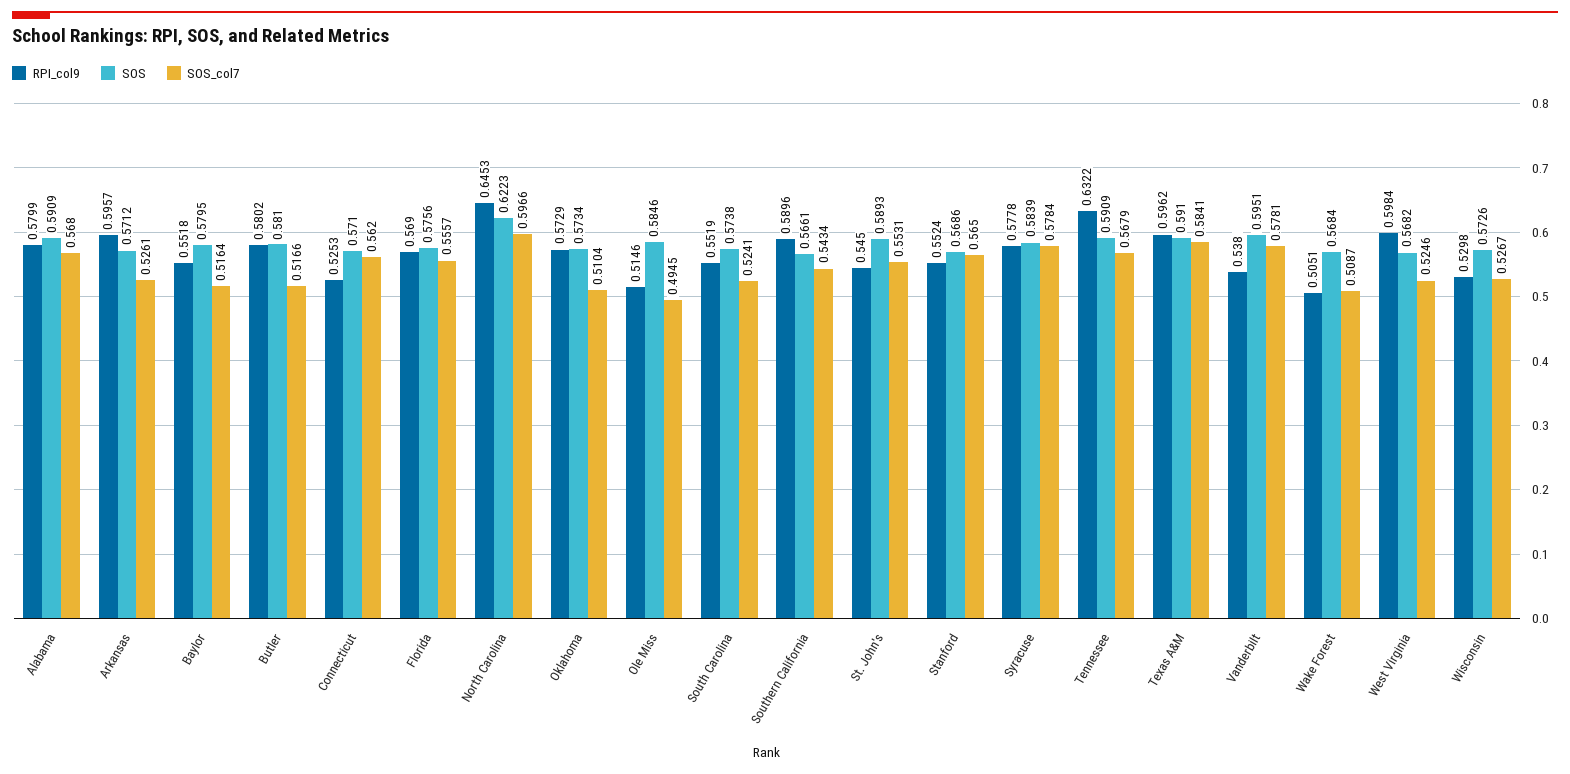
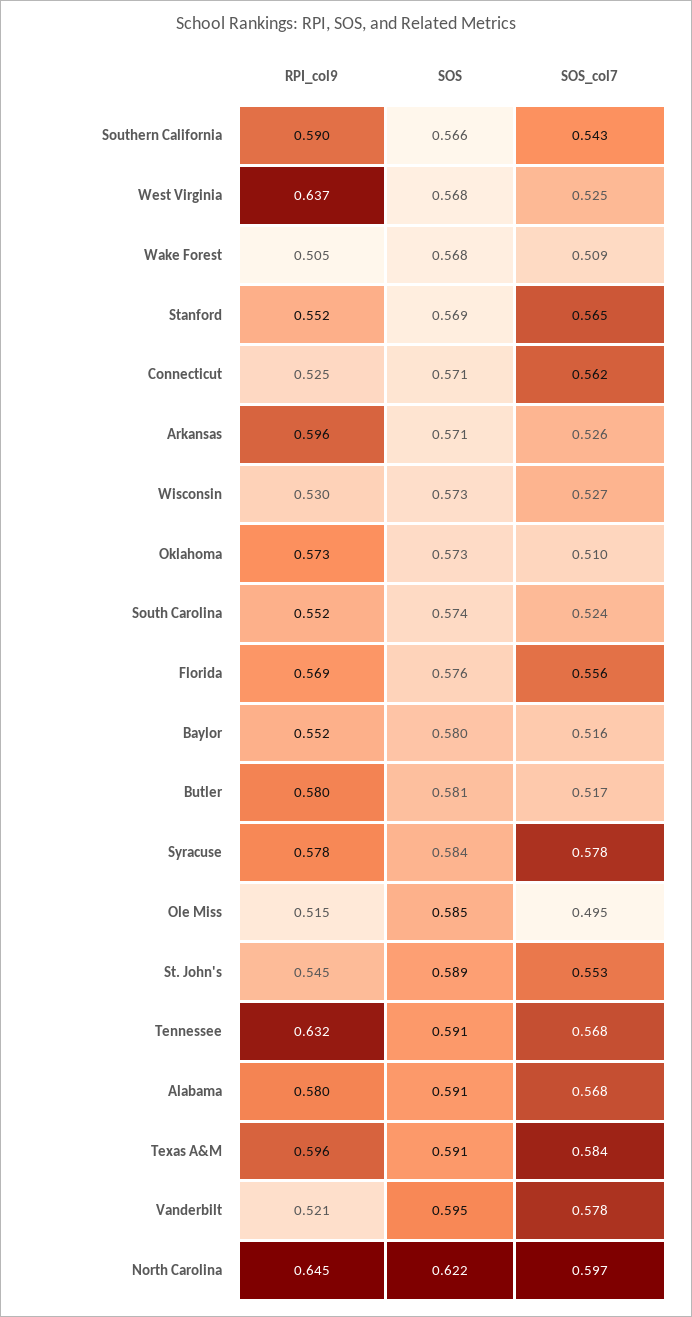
  {
    "RPI_col9": {
      "Alabama": 0.5799,
      "Arkansas": 0.5957,
      "Baylor": 0.5518,
      "Butler": 0.5802,
      "Connecticut": 0.5253,
      "Florida": 0.569,
      "North Carolina": 0.6453,
      "Oklahoma": 0.5729,
      "Ole Miss": 0.5146,
      "South Carolina": 0.5519,
      "Southern California": 0.5896,
      "St. John's": 0.545,
      "Stanford": 0.5524,
      "Syracuse": 0.5778,
      "Tennessee": 0.6322,
      "Texas A&M": 0.5962,
-     "Vanderbilt": 0.538,
+     "Vanderbilt": 0.521,
      "Wake Forest": 0.5051,
-     "West Virginia": 0.5984,
+     "West Virginia": 0.637,
      "Wisconsin": 0.5298
    },
    "SOS": {
      "Alabama": 0.5909,
      "Arkansas": 0.5712,
      "Baylor": 0.5795,
      "Butler": 0.581,
      "Connecticut": 0.571,
      "Florida": 0.5756,
      "North Carolina": 0.6223,
      "Oklahoma": 0.5734,
      "Ole Miss": 0.5846,
      "South Carolina": 0.5738,
      "Southern California": 0.5661,
      "St. John's": 0.5893,
      "Stanford": 0.5686,
      "Syracuse": 0.5839,
      "Tennessee": 0.5909,
      "Texas A&M": 0.591,
      "Vanderbilt": 0.5951,
      "Wake Forest": 0.5684,
      "West Virginia": 0.5682,
      "Wisconsin": 0.5726
    },
    "SOS_col7": {
      "Alabama": 0.568,
      "Arkansas": 0.5261,
      "Baylor": 0.5164,
      "Butler": 0.5166,
      "Connecticut": 0.562,
      "Florida": 0.5557,
      "North Carolina": 0.5966,
      "Oklahoma": 0.5104,
      "Ole Miss": 0.4945,
      "South Carolina": 0.5241,
      "Southern California": 0.5434,
      "St. John's": 0.5531,
      "Stanford": 0.565,
      "Syracuse": 0.5784,
      "Tennessee": 0.5679,
      "Texas A&M": 0.5841,
      "Vanderbilt": 0.5781,
      "Wake Forest": 0.5087,
      "West Virginia": 0.5246,
      "Wisconsin": 0.5267
    }
  }

